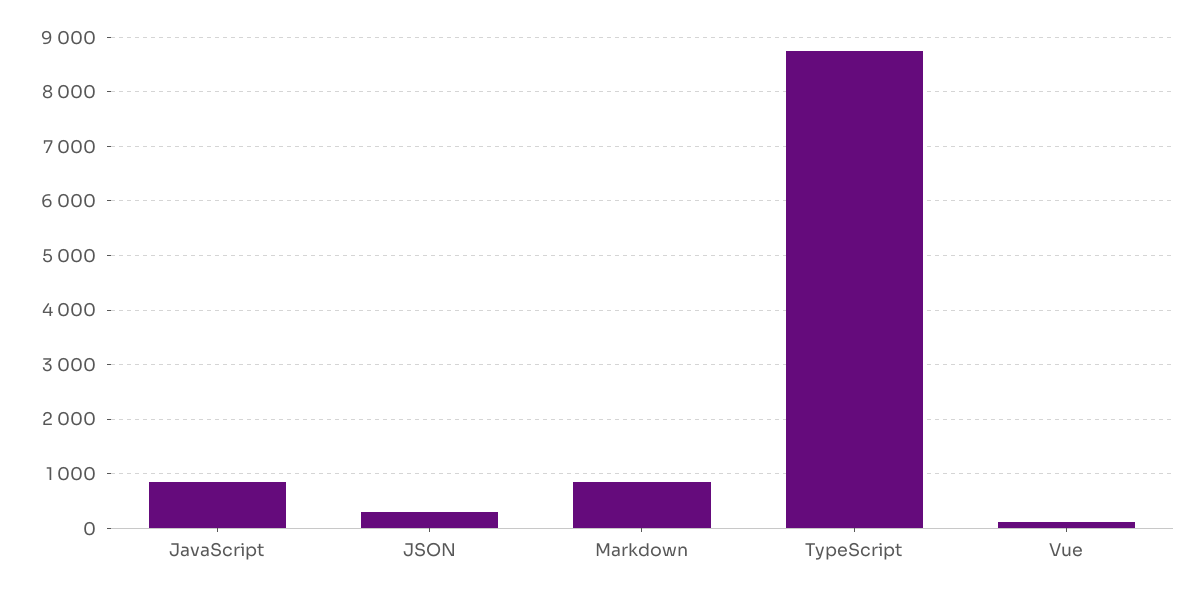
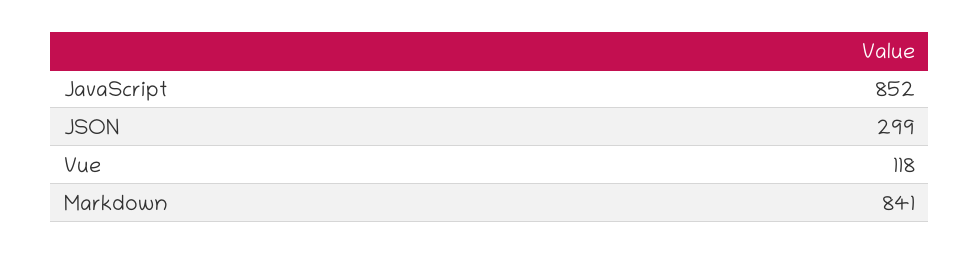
  {
    "JavaScript": 852,
    "JSON": 299,
    "Markdown": 841,
-   "TypeScript": 8800,
    "Vue": 118
  }

